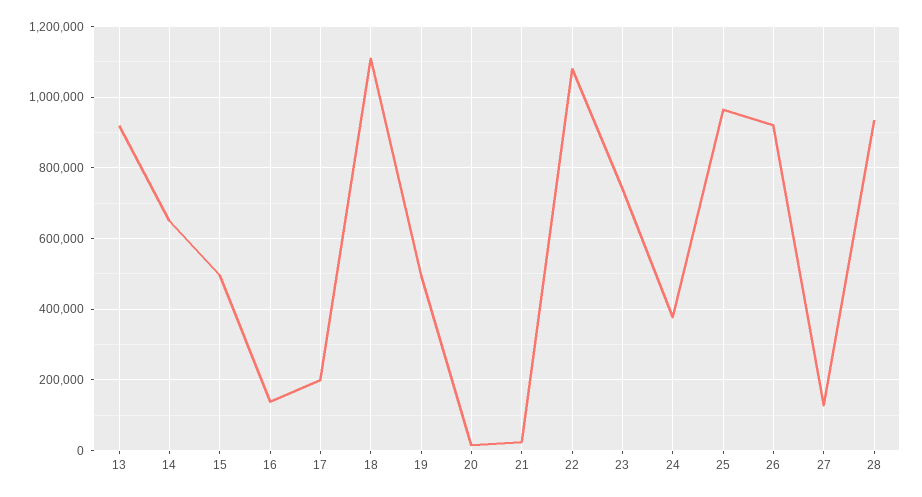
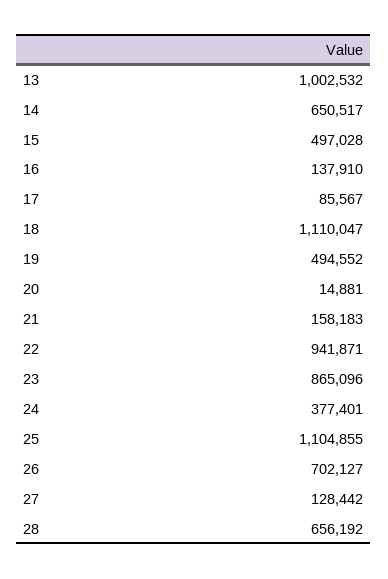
  {
-   "13": 920000,
+   "13": 1002532,
    "14": 650517,
    "15": 497028,
    "16": 137910,
-   "17": 200000,
+   "17": 85567,
    "18": 1110047,
    "19": 494552,
    "20": 14881,
-   "21": 20000,
+   "21": 158183,
-   "22": 1080000,
+   "22": 941871,
-   "23": 740000,
+   "23": 865096,
    "24": 377401,
-   "25": 960000,
+   "25": 1104855,
-   "26": 920000,
+   "26": 702127,
    "27": 128442,
-   "28": 940000
+   "28": 656192
  }

